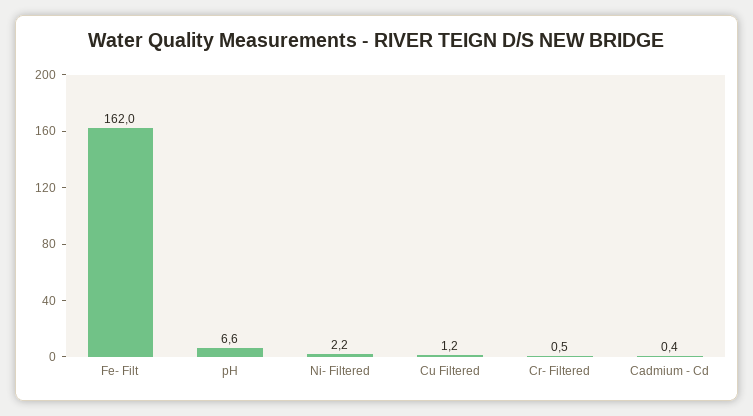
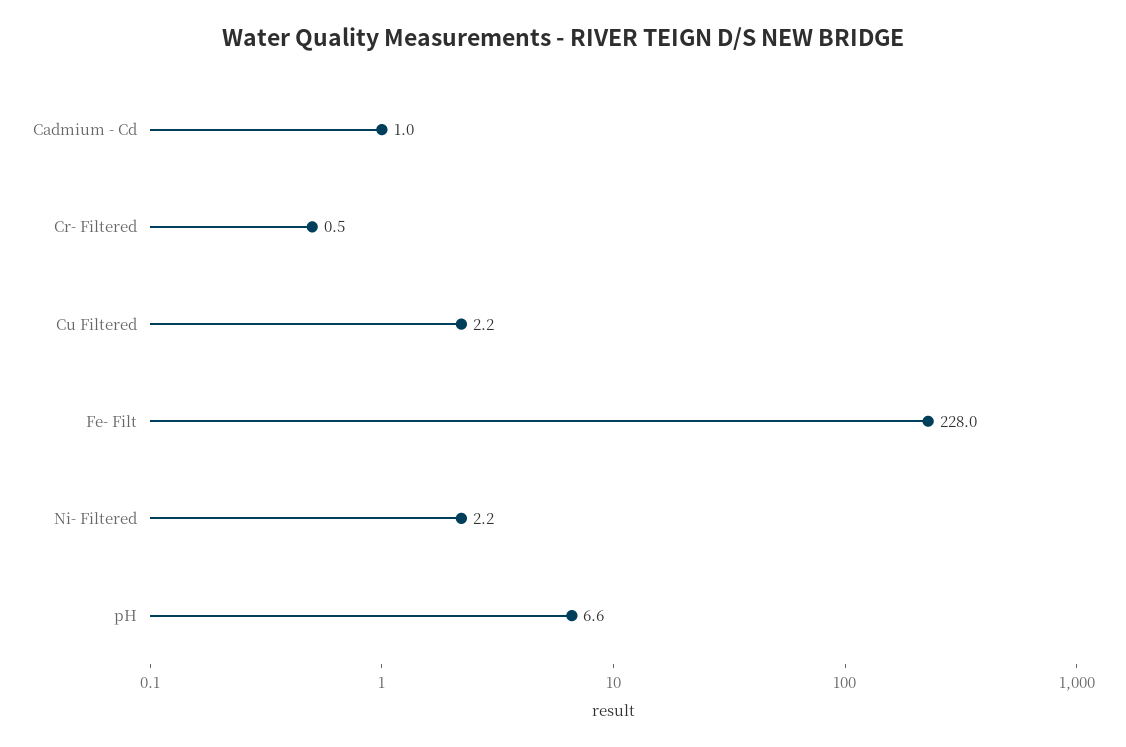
  {
-   "Fe- Filt": 162,
+   "Fe- Filt": 228,
    "pH": 6.6,
    "Ni- Filtered": 2.2,
-   "Cu Filtered": 1.2,
+   "Cu Filtered": 2.2,
    "Cr- Filtered": 0.5,
-   "Cadmium - Cd": 0.4
+   "Cadmium - Cd": 1
  }

